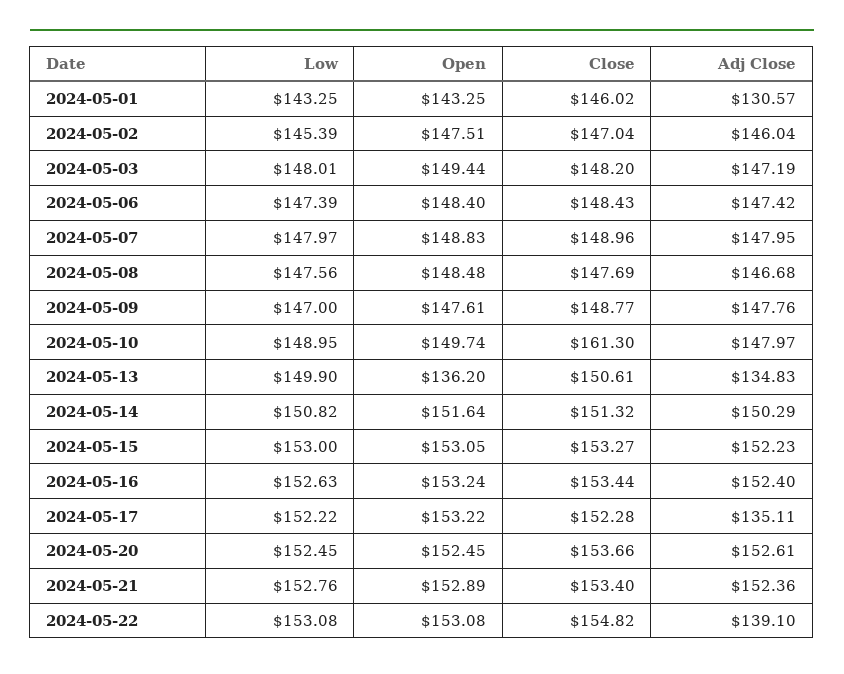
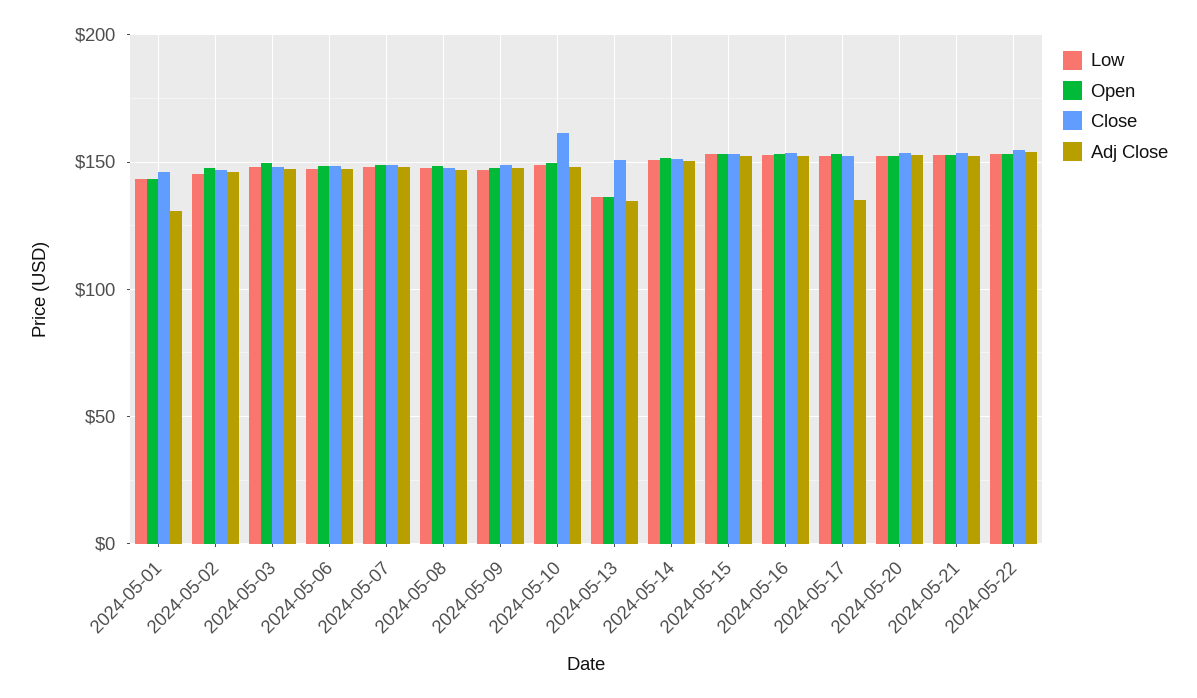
  {
    "Low": {
      "2024-05-01": 143.25,
      "2024-05-02": 145.39,
      "2024-05-03": 148.01,
      "2024-05-06": 147.39,
      "2024-05-07": 147.97,
      "2024-05-08": 147.56,
      "2024-05-09": 147,
      "2024-05-10": 148.95,
-     "2024-05-13": 149.9,
+     "2024-05-13": 135,
      "2024-05-14": 150.82,
      "2024-05-15": 153,
      "2024-05-16": 152.63,
      "2024-05-17": 152.22,
      "2024-05-20": 152.45,
      "2024-05-21": 152.76,
      "2024-05-22": 153.08
    },
    "Open": {
      "2024-05-01": 143.25,
      "2024-05-02": 147.51,
      "2024-05-03": 149.44,
      "2024-05-06": 148.4,
      "2024-05-07": 148.83,
      "2024-05-08": 148.48,
      "2024-05-09": 147.61,
      "2024-05-10": 149.74,
      "2024-05-13": 136.2,
      "2024-05-14": 151.64,
      "2024-05-15": 153.05,
      "2024-05-16": 153.24,
      "2024-05-17": 153.22,
      "2024-05-20": 152.45,
      "2024-05-21": 152.89,
      "2024-05-22": 153.08
    },
    "Close": {
      "2024-05-01": 146.02,
      "2024-05-02": 147.04,
      "2024-05-03": 148.2,
      "2024-05-06": 148.43,
      "2024-05-07": 148.96,
      "2024-05-08": 147.69,
      "2024-05-09": 148.77,
      "2024-05-10": 161.3,
      "2024-05-13": 150.61,
      "2024-05-14": 151.32,
      "2024-05-15": 153.27,
      "2024-05-16": 153.44,
      "2024-05-17": 152.28,
      "2024-05-20": 153.66,
      "2024-05-21": 153.4,
      "2024-05-22": 154.82
    },
    "Adj Close": {
      "2024-05-01": 130.57,
      "2024-05-02": 146.04,
      "2024-05-03": 147.19,
      "2024-05-06": 147.42,
      "2024-05-07": 147.95,
      "2024-05-08": 146.68,
      "2024-05-09": 147.76,
      "2024-05-10": 147.97,
      "2024-05-13": 134.83,
      "2024-05-14": 150.29,
      "2024-05-15": 152.23,
      "2024-05-16": 152.4,
      "2024-05-17": 135.11,
      "2024-05-20": 152.61,
      "2024-05-21": 152.36,
-     "2024-05-22": 139.1
+     "2024-05-22": 155
    }
  }

